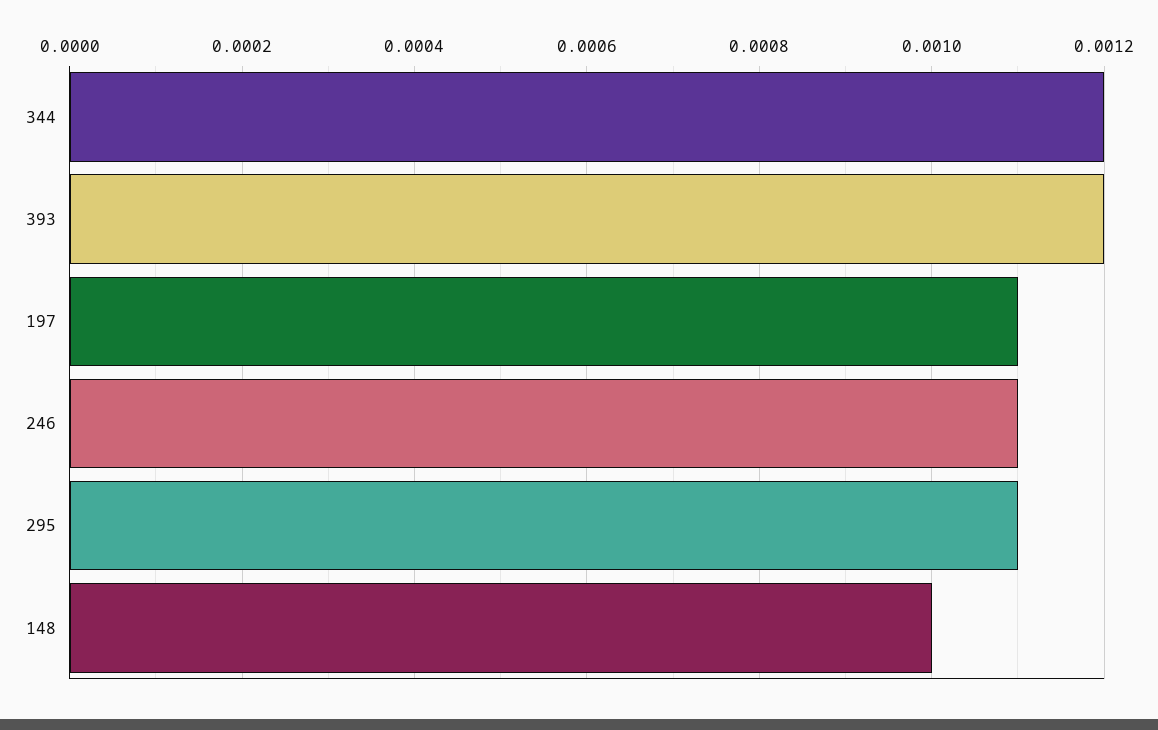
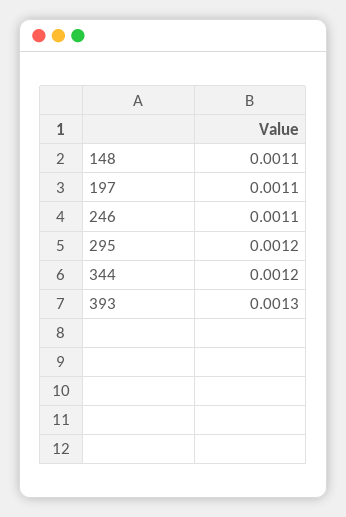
  {
    "344": 0.0012,
-   "393": 0.0012,
+   "393": 0.0013,
    "197": 0.0011,
    "246": 0.0011,
-   "295": 0.0011,
+   "295": 0.0012,
-   "148": 0.001
+   "148": 0.0011
  }

